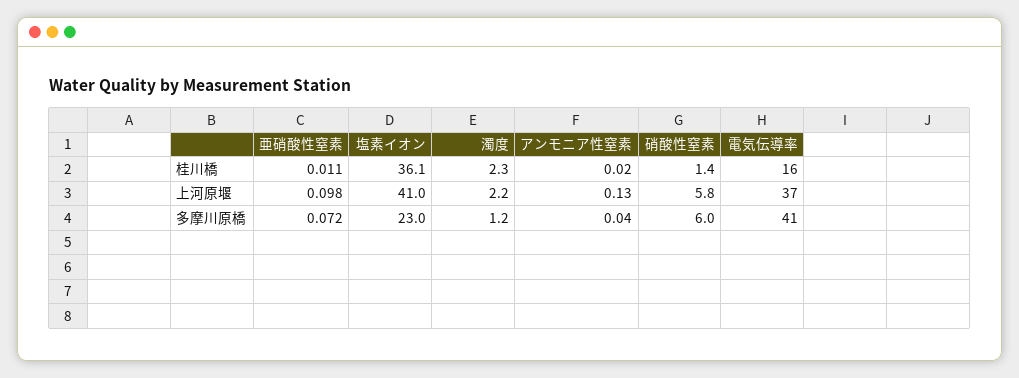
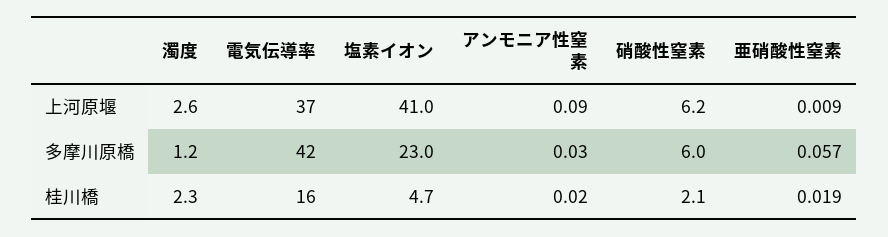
  {
    "亜硝酸性窒素": {
-     "桂川橋": 0.011,
+     "桂川橋": 0.019,
-     "上河原堰": 0.098,
+     "上河原堰": 0.009,
-     "多摩川原橋": 0.072
+     "多摩川原橋": 0.057
    },
    "塩素イオン": {
-     "桂川橋": 36.1,
+     "桂川橋": 4.7,
      "上河原堰": 41,
      "多摩川原橋": 23
    },
    "濁度": {
      "桂川橋": 2.3,
-     "上河原堰": 2.2,
+     "上河原堰": 2.6,
      "多摩川原橋": 1.2
    },
    "アンモニア性窒素": {
      "桂川橋": 0.02,
-     "上河原堰": 0.13,
+     "上河原堰": 0.09,
-     "多摩川原橋": 0.04
+     "多摩川原橋": 0.03
    },
    "硝酸性窒素": {
-     "桂川橋": 1.4,
+     "桂川橋": 2.1,
-     "上河原堰": 5.8,
+     "上河原堰": 6.2,
      "多摩川原橋": 6
    },
    "電気伝導率": {
      "桂川橋": 16,
      "上河原堰": 37,
-     "多摩川原橋": 41
+     "多摩川原橋": 42
    }
  }

